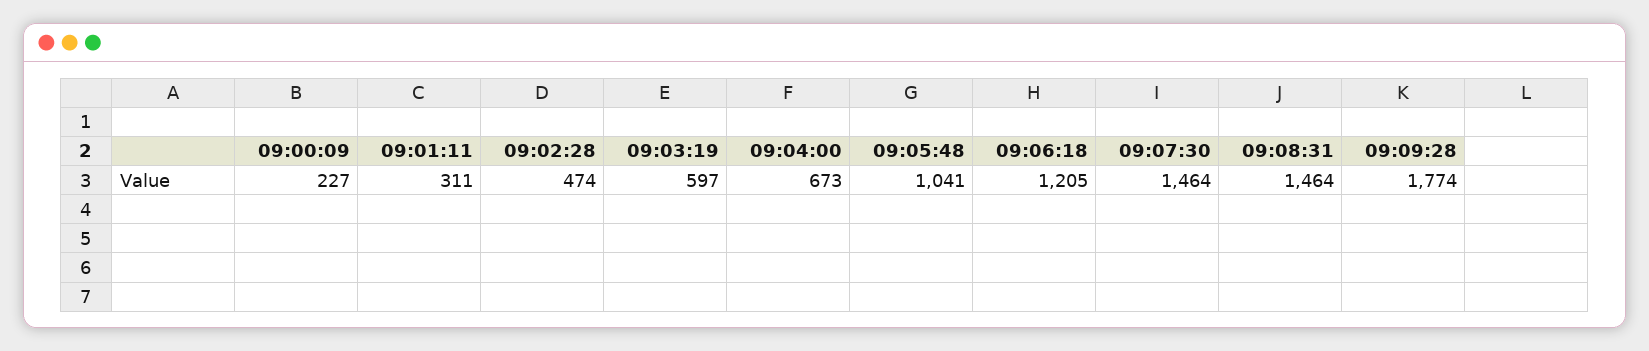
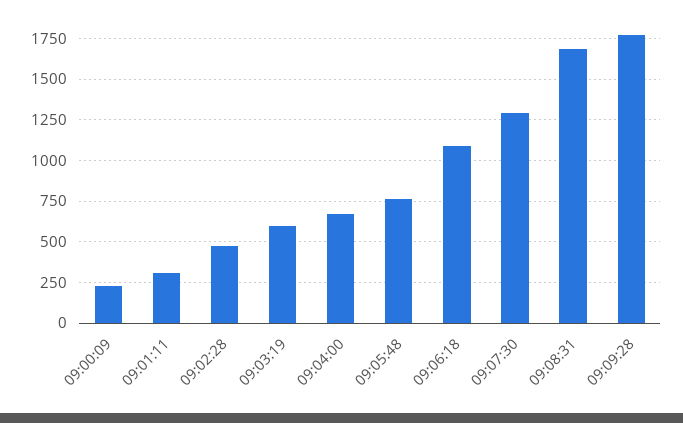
  {
    "09:00:09": 227,
    "09:01:11": 311,
    "09:02:28": 474,
    "09:03:19": 597,
    "09:04:00": 673,
-   "09:05:48": 1041,
+   "09:05:48": 750,
-   "09:06:18": 1205,
+   "09:06:18": 1100,
-   "09:07:30": 1464,
+   "09:07:30": 1300,
-   "09:08:31": 1464,
+   "09:08:31": 1700,
    "09:09:28": 1774
  }

